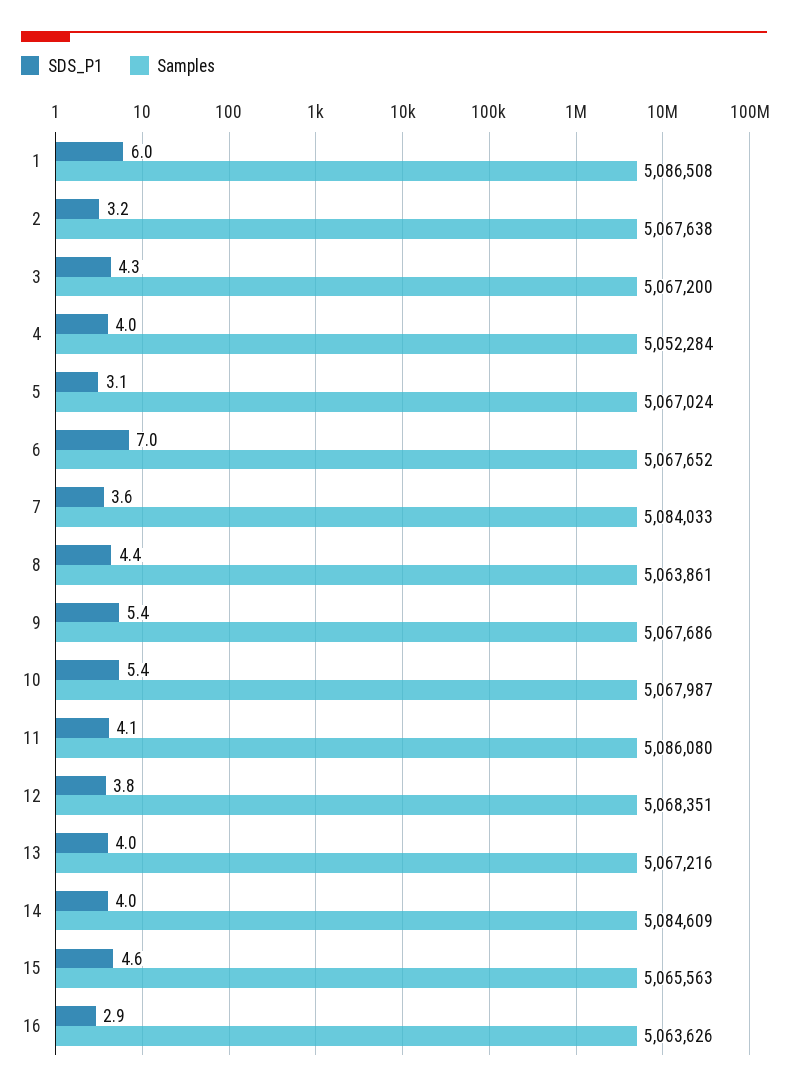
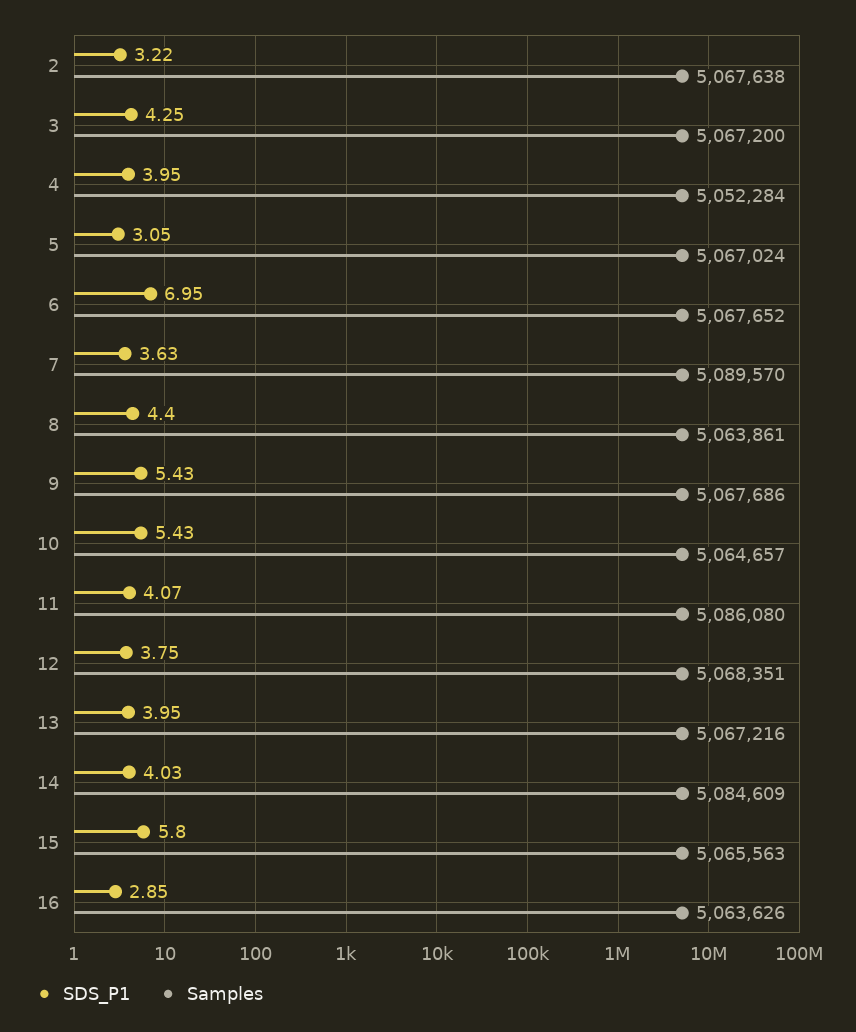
  {
    "SDS_P1": {
-     "1": 6,
      "2": 3.22,
      "3": 4.25,
      "4": 3.95,
      "5": 3.05,
      "6": 6.95,
      "7": 3.63,
      "8": 4.4,
      "9": 5.43,
      "10": 5.43,
      "11": 4.07,
      "12": 3.75,
      "13": 3.95,
      "14": 4.03,
-     "15": 4.6,
+     "15": 5.8,
      "16": 2.85
    },
    "Samples": {
-     "1": 5086508,
      "2": 5067638,
      "3": 5067200,
      "4": 5052284,
      "5": 5067024,
      "6": 5067652,
-     "7": 5084033,
+     "7": 5089570,
      "8": 5063861,
      "9": 5067686,
-     "10": 5067987,
+     "10": 5064657,
      "11": 5086080,
      "12": 5068351,
      "13": 5067216,
      "14": 5084609,
      "15": 5065563,
      "16": 5063626
    }
  }

